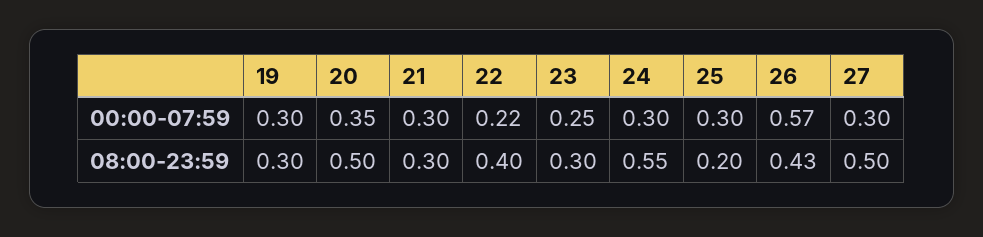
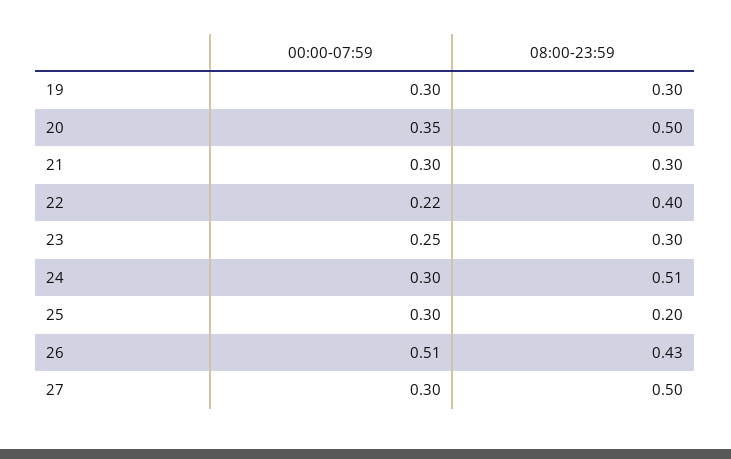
  {
    "19": {
      "00:00-07:59": 0.3,
      "08:00-23:59": 0.3
    },
    "20": {
      "00:00-07:59": 0.35,
      "08:00-23:59": 0.5
    },
    "21": {
      "00:00-07:59": 0.3,
      "08:00-23:59": 0.3
    },
    "22": {
      "00:00-07:59": 0.22,
      "08:00-23:59": 0.4
    },
    "23": {
      "00:00-07:59": 0.25,
      "08:00-23:59": 0.3
    },
    "24": {
      "00:00-07:59": 0.3,
-     "08:00-23:59": 0.55
+     "08:00-23:59": 0.51
    },
    "25": {
      "00:00-07:59": 0.3,
      "08:00-23:59": 0.2
    },
    "26": {
-     "00:00-07:59": 0.57,
+     "00:00-07:59": 0.51,
      "08:00-23:59": 0.43
    },
    "27": {
      "00:00-07:59": 0.3,
      "08:00-23:59": 0.5
    }
  }

